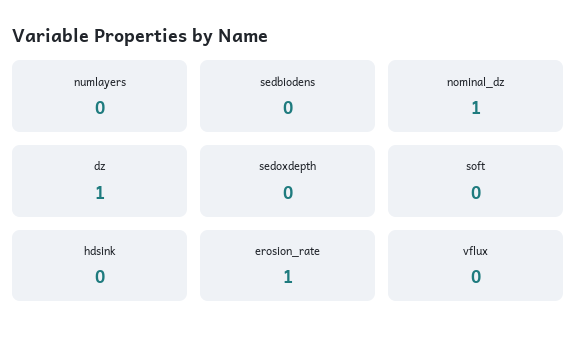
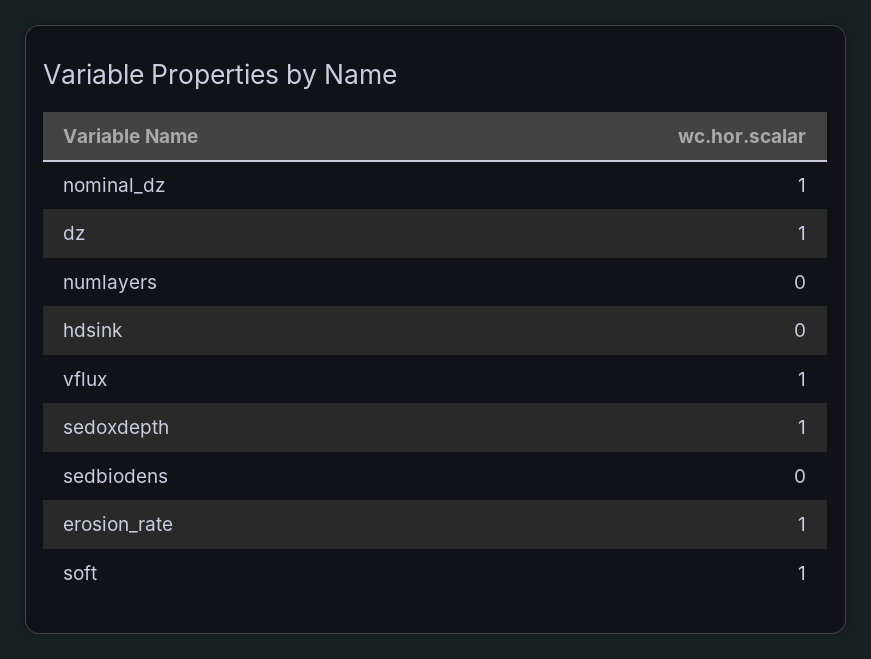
  {
    "numlayers": 0,
    "sedbiodens": 0,
    "nominal_dz": 1,
    "dz": 1,
-   "sedoxdepth": 0,
+   "sedoxdepth": 1,
-   "soft": 0,
+   "soft": 1,
    "hdsink": 0,
    "erosion_rate": 1,
-   "vflux": 0
+   "vflux": 1
  }

